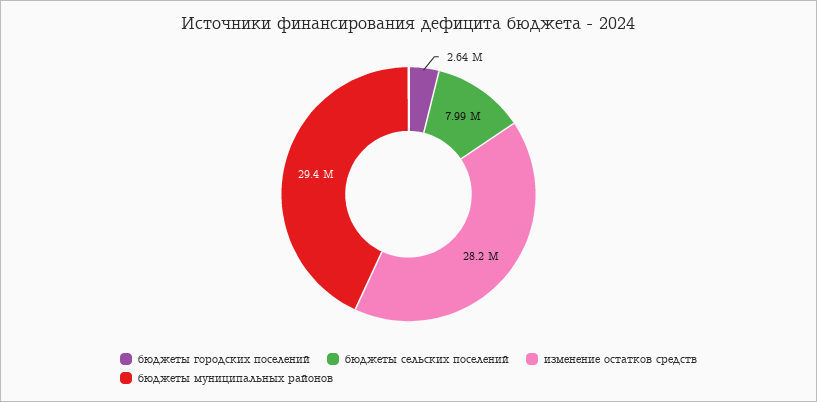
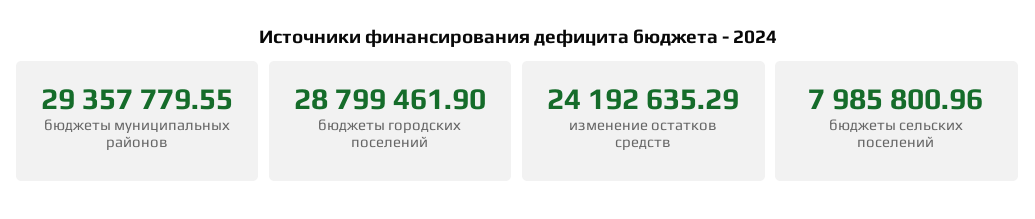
  {
-   "бюджеты городских поселений": 2640000,
+   "бюджеты городских поселений": 28799461.9,
    "бюджеты сельских поселений": 7985800.96,
-   "изменение остатков средств": 28200000,
+   "изменение остатков средств": 24192635.29,
    "бюджеты муниципальных районов": 29357779.55
  }

